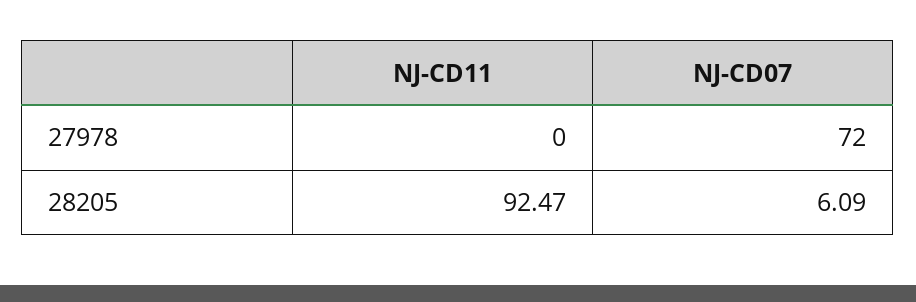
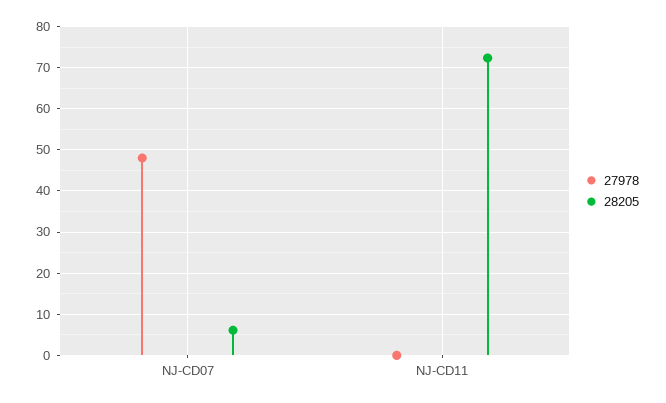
  {
    "27978": {
      "NJ-CD11": 0,
-     "NJ-CD07": 72
+     "NJ-CD07": 48
    },
    "28205": {
-     "NJ-CD11": 92.47,
+     "NJ-CD11": 72,
      "NJ-CD07": 6.09
    }
  }

